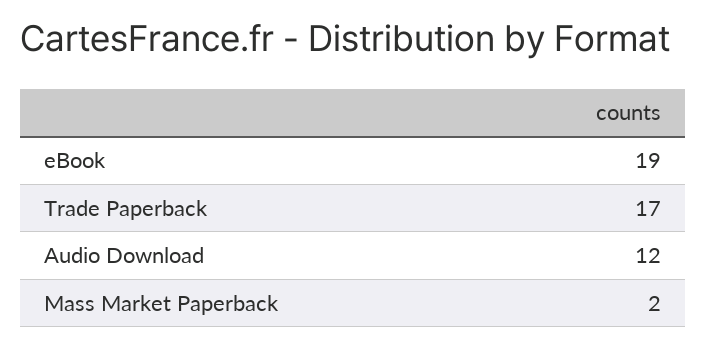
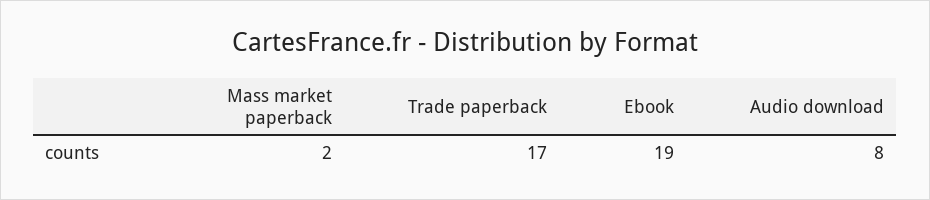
  {
    "eBook": 19,
    "Trade Paperback": 17,
-   "Audio Download": 12,
+   "Audio Download": 8,
    "Mass Market Paperback": 2
  }

